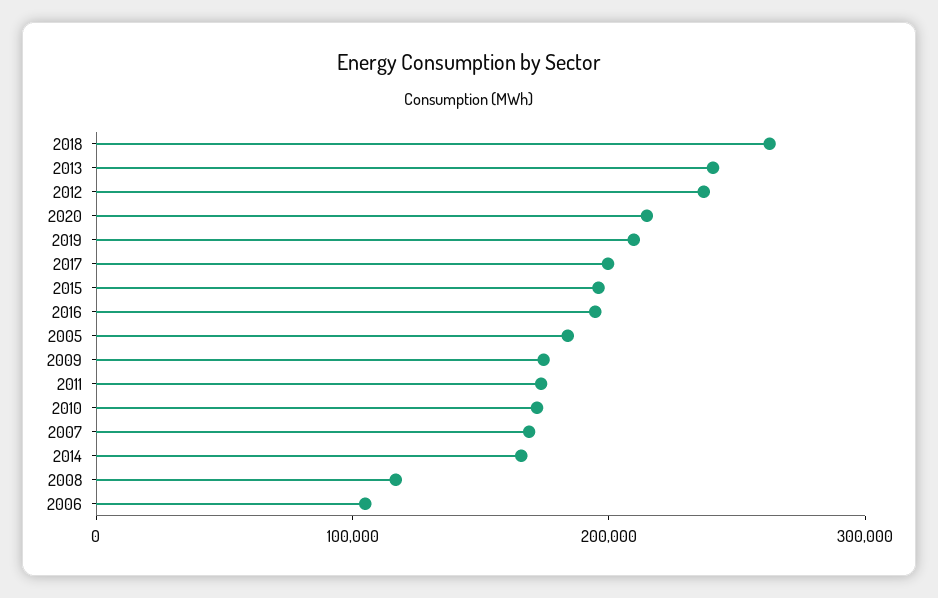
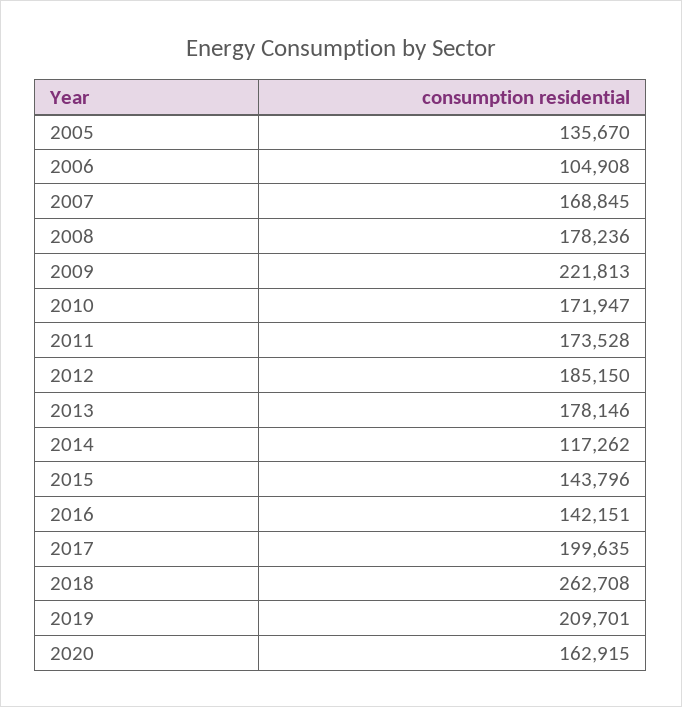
  {
    "2018": 262708,
-   "2013": 240000,
+   "2013": 178146,
-   "2012": 240000,
+   "2012": 185150,
-   "2020": 220000,
+   "2020": 162915,
    "2019": 209701,
    "2017": 199635,
-   "2015": 200000,
+   "2015": 143796,
-   "2016": 200000,
+   "2016": 142151,
-   "2005": 180000,
+   "2005": 135670,
-   "2009": 180000,
+   "2009": 221813,
    "2011": 173528,
    "2010": 171947,
    "2007": 168845,
-   "2014": 160000,
+   "2014": 117262,
-   "2008": 120000,
+   "2008": 178236,
    "2006": 104908
  }

